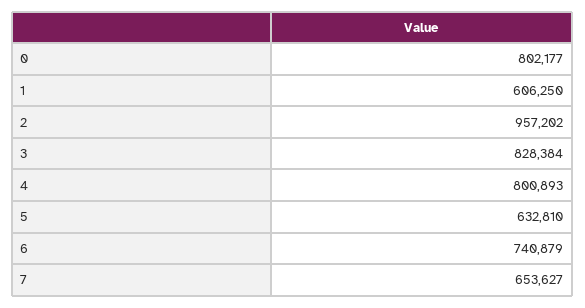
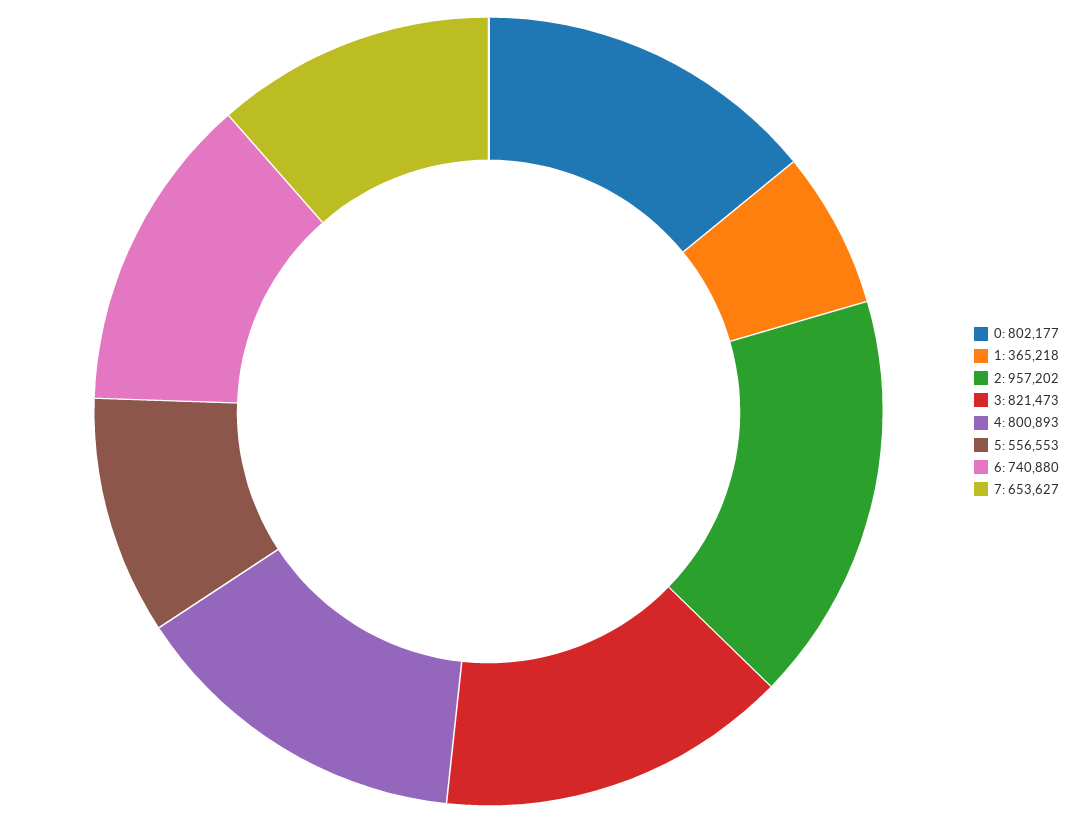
  {
    "0": 802177,
-   "1": 606250,
+   "1": 365218,
    "2": 957202,
-   "3": 828384,
+   "3": 821473,
    "4": 800893,
-   "5": 632810,
+   "5": 556553,
-   "6": 740879,
+   "6": 740880,
    "7": 653627
  }

